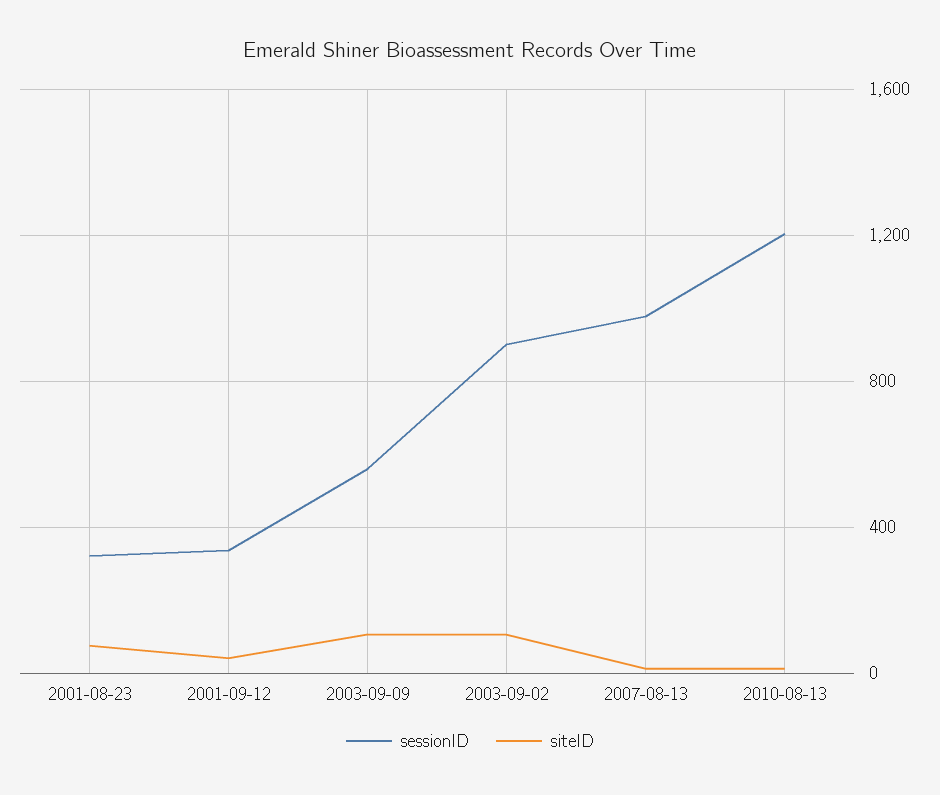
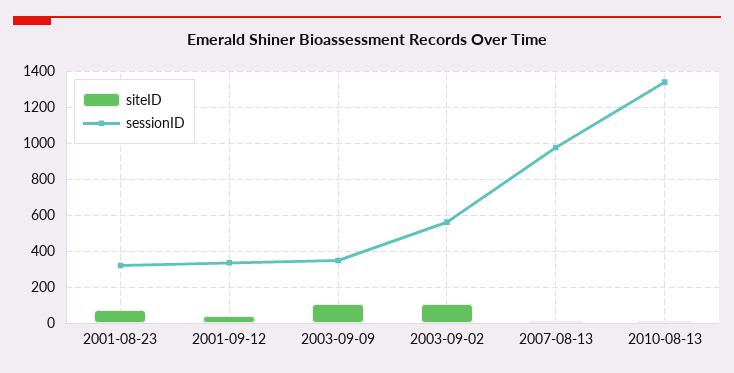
  {
    "sessionID": {
      "2001-08-23": 300,
      "2001-09-12": 350,
-     "2003-09-09": 550,
+     "2003-09-09": 350,
-     "2003-09-02": 900,
+     "2003-09-02": 550,
      "2007-08-13": 1000,
-     "2010-08-13": 1200
+     "2010-08-13": 1350
    },
    "siteID": {
      "2001-08-23": 100,
      "2001-09-12": 50,
      "2003-09-09": 100,
      "2003-09-02": 100,
      "2007-08-13": 0,
      "2010-08-13": 0
    }
  }

